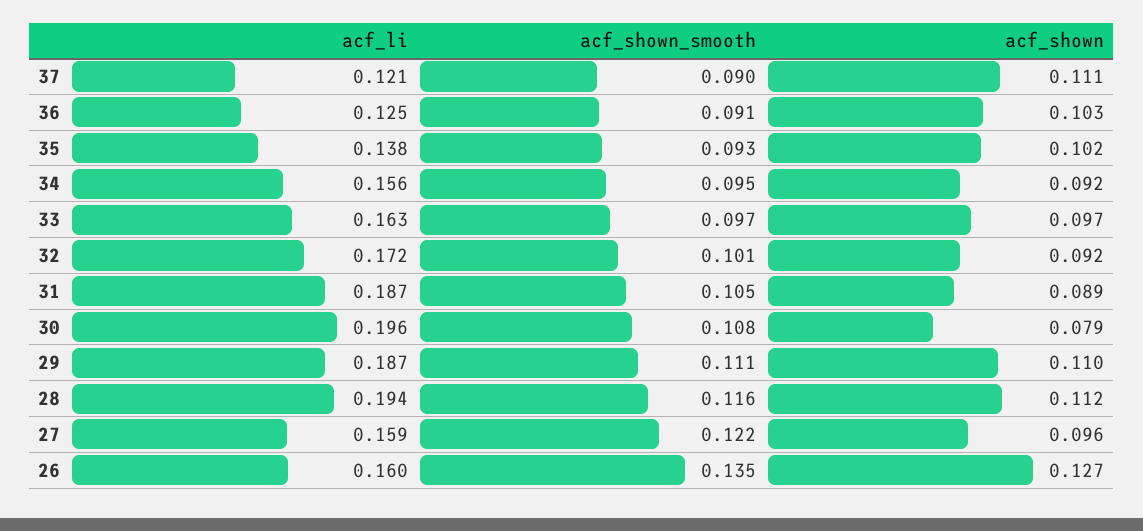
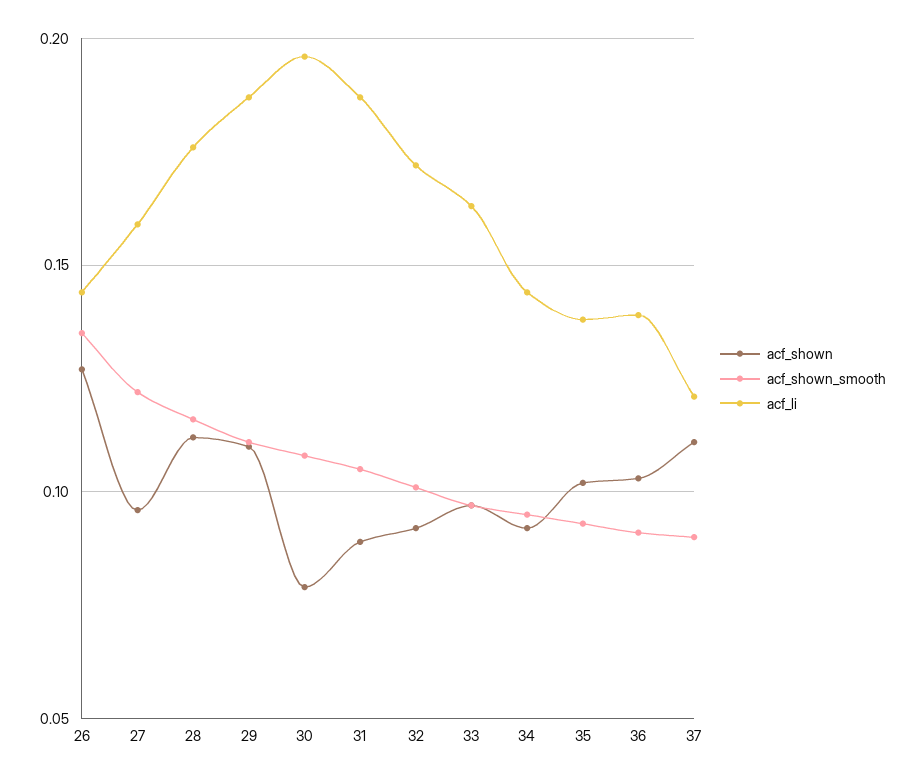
  {
    "acf_li": {
      "37": 0.121,
-     "36": 0.125,
+     "36": 0.14,
      "35": 0.138,
-     "34": 0.156,
+     "34": 0.145,
      "33": 0.163,
      "32": 0.172,
      "31": 0.187,
      "30": 0.196,
      "29": 0.187,
-     "28": 0.194,
+     "28": 0.175,
      "27": 0.159,
-     "26": 0.16
+     "26": 0.145
    },
    "acf_shown_smooth": {
      "37": 0.09,
      "36": 0.091,
      "35": 0.093,
      "34": 0.095,
      "33": 0.097,
      "32": 0.101,
      "31": 0.105,
      "30": 0.108,
      "29": 0.111,
      "28": 0.116,
      "27": 0.122,
      "26": 0.135
    },
    "acf_shown": {
      "37": 0.111,
      "36": 0.103,
      "35": 0.102,
      "34": 0.092,
      "33": 0.097,
      "32": 0.092,
      "31": 0.089,
      "30": 0.079,
      "29": 0.11,
      "28": 0.112,
      "27": 0.096,
      "26": 0.127
    }
  }

